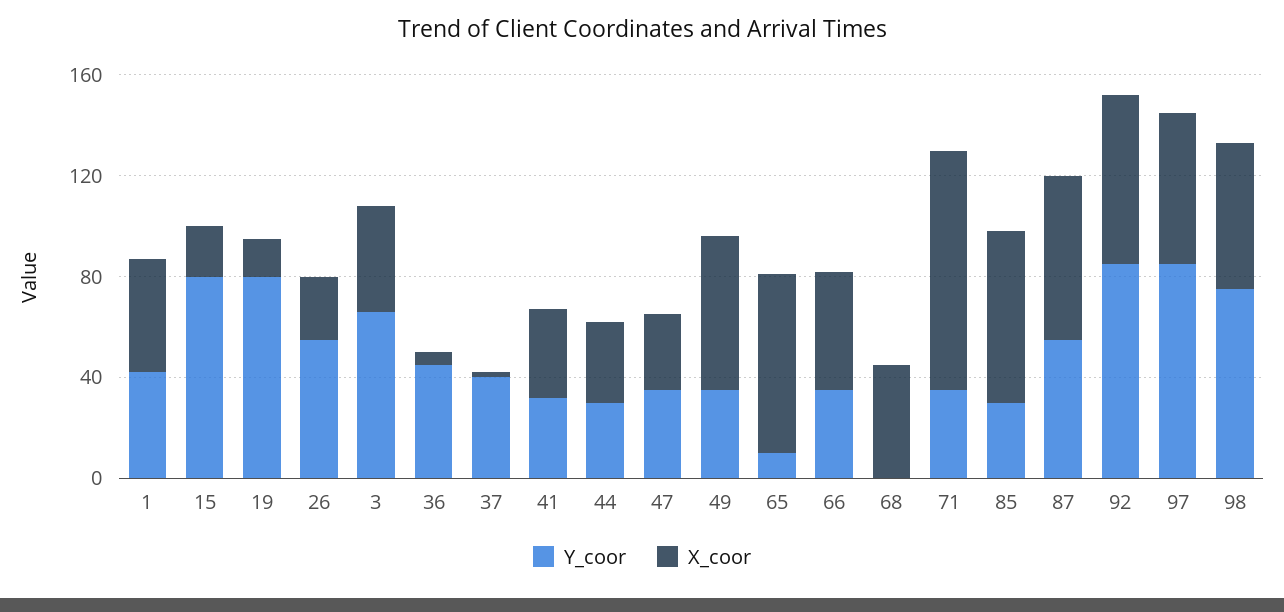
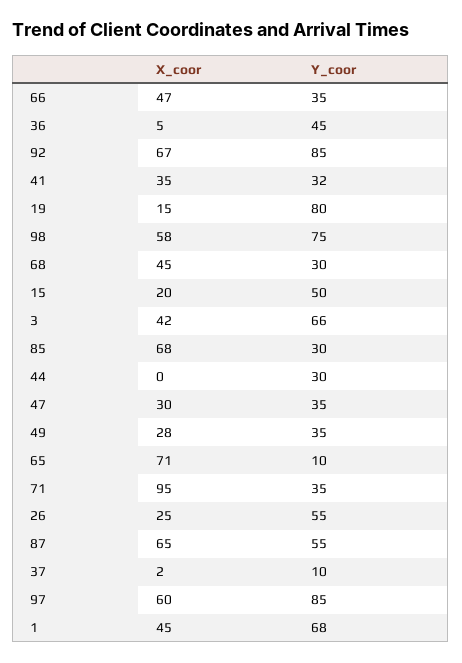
  {
    "Y_coor": {
-     "1": 40,
+     "1": 68,
-     "15": 80,
+     "15": 50,
      "19": 80,
      "26": 55,
      "3": 66,
      "36": 45,
-     "37": 40,
+     "37": 10,
      "41": 32,
      "44": 30,
      "47": 35,
      "49": 35,
      "65": 10,
      "66": 35,
-     "68": 0,
+     "68": 30,
      "71": 35,
      "85": 30,
      "87": 55,
      "92": 85,
      "97": 85,
      "98": 75
    },
    "X_coor": {
      "1": 45,
      "15": 20,
      "19": 15,
      "26": 25,
      "3": 42,
      "36": 5,
      "37": 2,
      "41": 35,
-     "44": 30,
+     "44": 0,
      "47": 30,
-     "49": 60,
+     "49": 28,
      "65": 71,
      "66": 47,
      "68": 45,
      "71": 95,
      "85": 68,
      "87": 65,
      "92": 67,
      "97": 60,
      "98": 58
    }
  }

